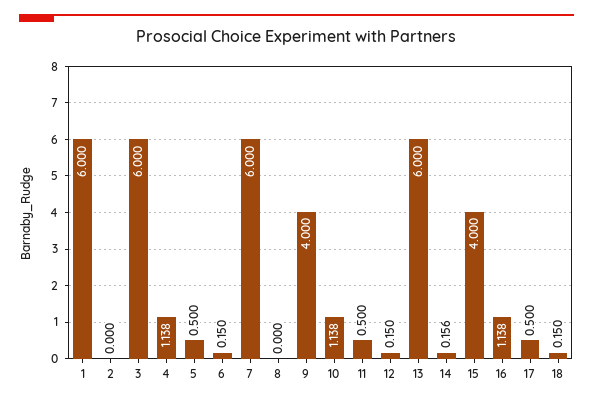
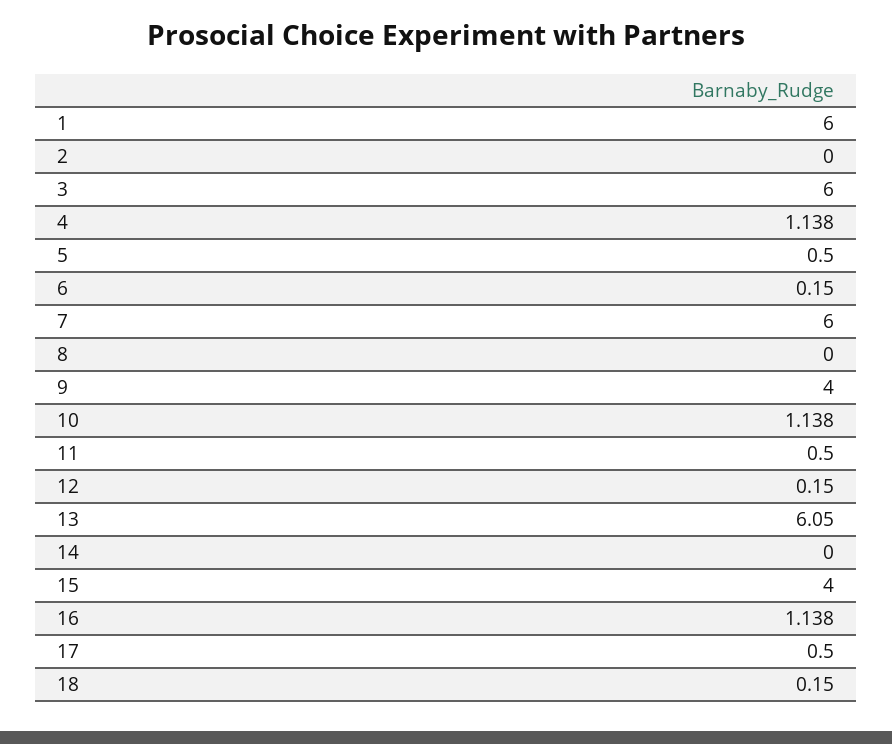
  {
    "1": 6,
    "2": 0,
    "3": 6,
    "4": 1.138,
    "5": 0.5,
    "6": 0.15,
    "7": 6,
    "8": 0,
    "9": 4,
    "10": 1.138,
    "11": 0.5,
    "12": 0.15,
-   "13": 6,
+   "13": 6.05,
-   "14": 0.156,
+   "14": 0,
    "15": 4,
    "16": 1.138,
    "17": 0.5,
    "18": 0.15
  }

